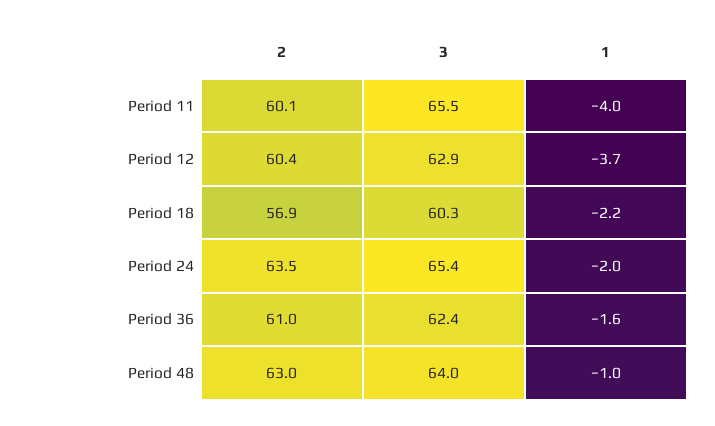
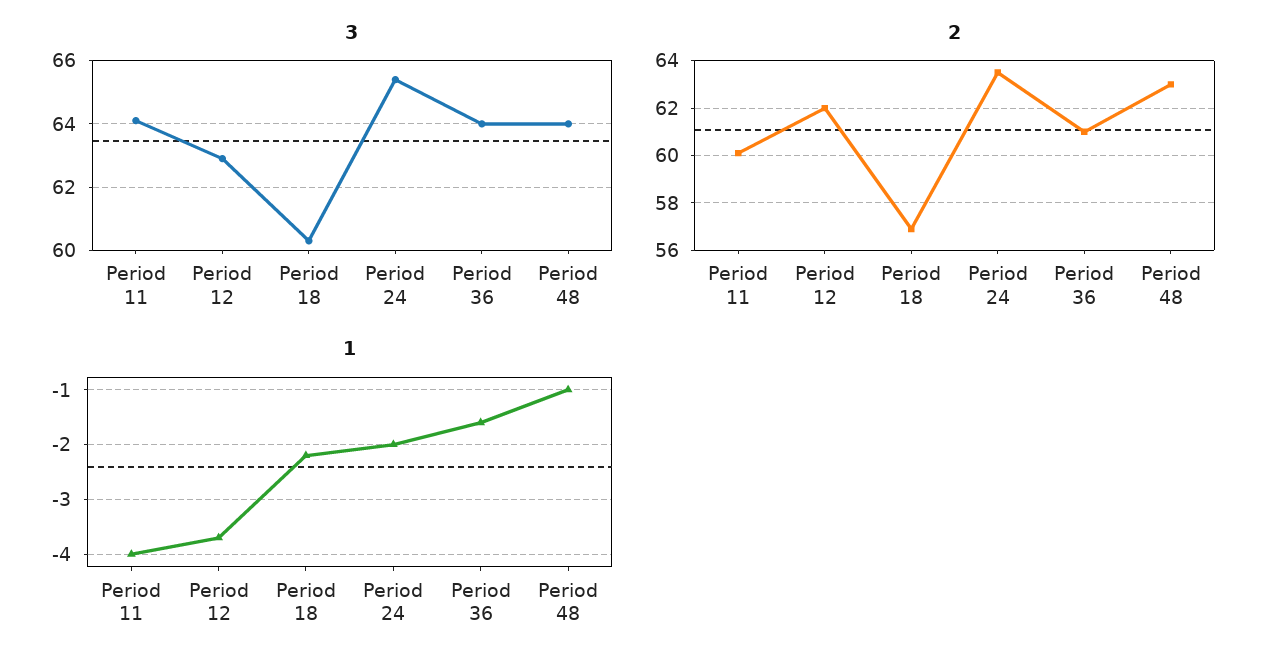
  {
    "2": {
      "Period 11": 60.1,
-     "Period 12": 60.4,
+     "Period 12": 62,
      "Period 18": 56.9,
      "Period 24": 63.5,
      "Period 36": 61,
      "Period 48": 63
    },
    "3": {
-     "Period 11": 65.5,
+     "Period 11": 64,
      "Period 12": 62.9,
      "Period 18": 60.3,
      "Period 24": 65.4,
-     "Period 36": 62.4,
+     "Period 36": 64,
      "Period 48": 64
    },
    "1": {
      "Period 11": -4,
      "Period 12": -3.7,
      "Period 18": -2.2,
      "Period 24": -2,
      "Period 36": -1.6,
      "Period 48": -1
    }
  }

